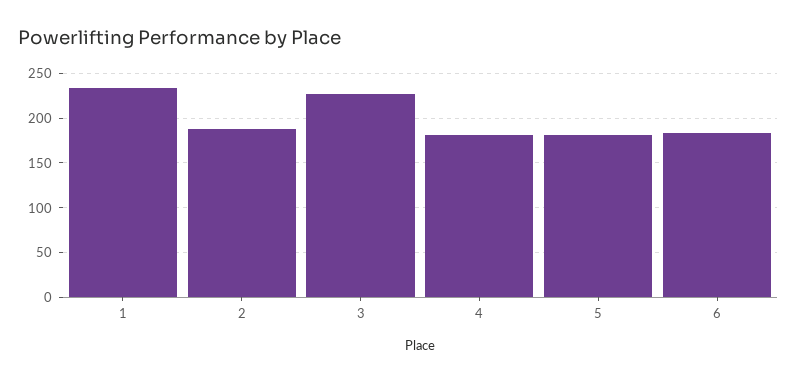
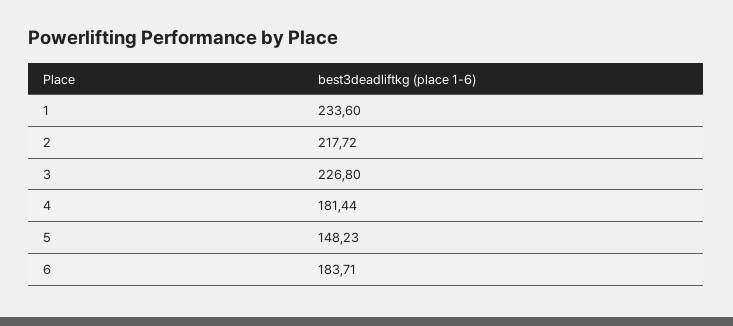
  {
    "1": 233.6,
-   "2": 190,
+   "2": 217.72,
    "3": 226.8,
    "4": 181.44,
-   "5": 180,
+   "5": 148.23,
    "6": 183.71
  }

